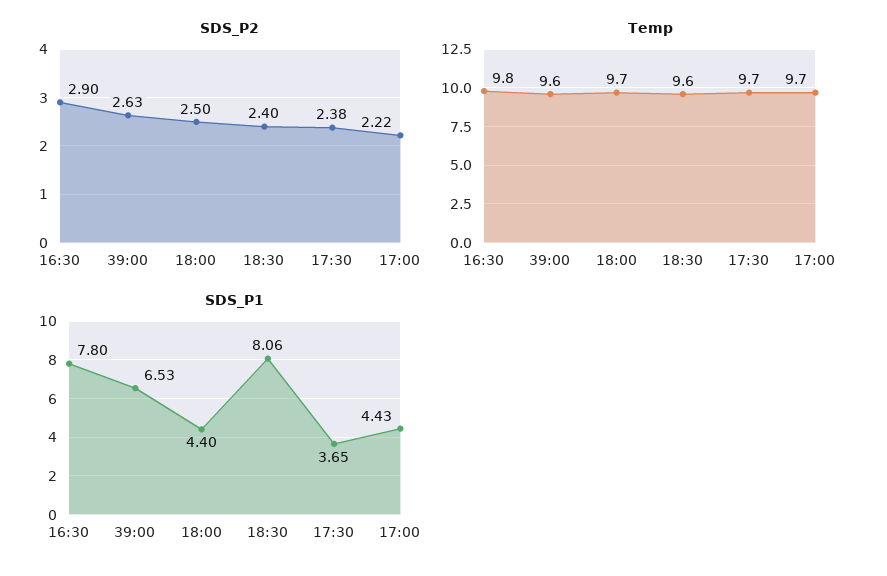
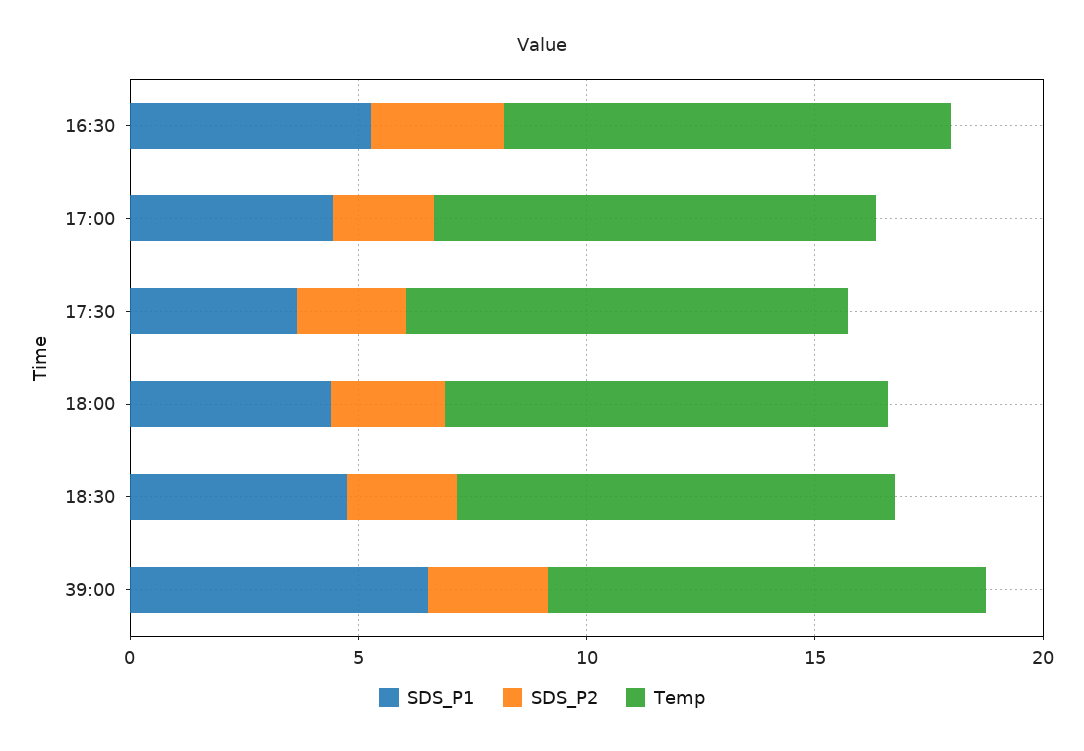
  {
    "SDS_P2": {
      "16:30": 2.9,
      "39:00": 2.63,
      "18:00": 2.5,
      "18:30": 2.4,
      "17:30": 2.38,
      "17:00": 2.22
    },
    "Temp": {
      "16:30": 9.8,
      "39:00": 9.6,
      "18:00": 9.7,
      "18:30": 9.6,
      "17:30": 9.7,
      "17:00": 9.7
    },
    "SDS_P1": {
-     "16:30": 7.8,
+     "16:30": 5,
      "39:00": 6.53,
      "18:00": 4.4,
-     "18:30": 8.06,
+     "18:30": 5,
      "17:30": 3.65,
      "17:00": 4.43
    }
  }

